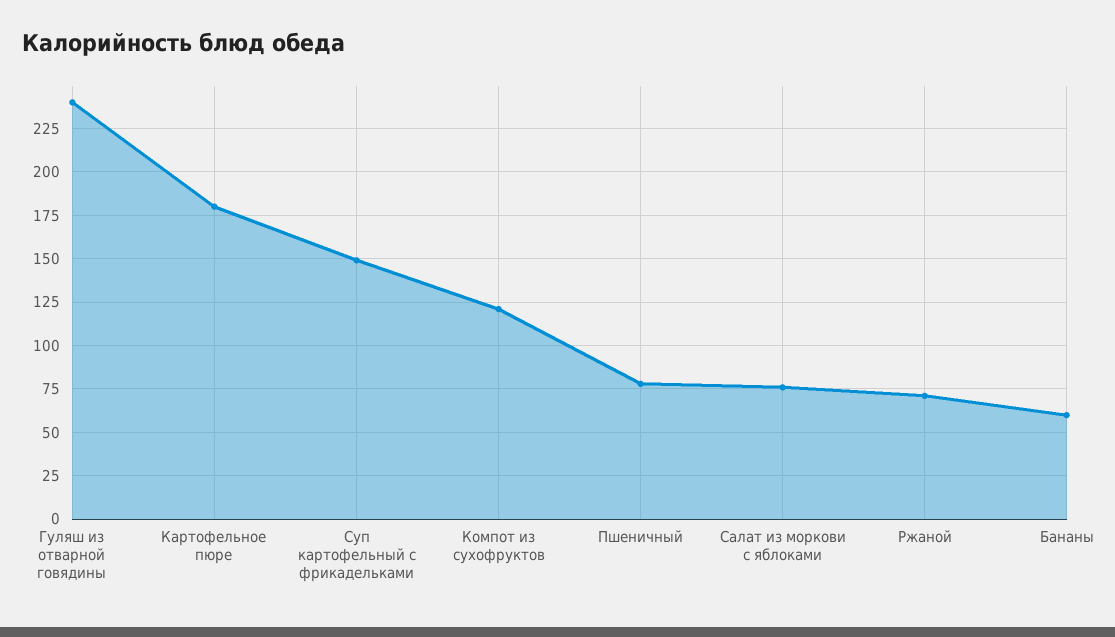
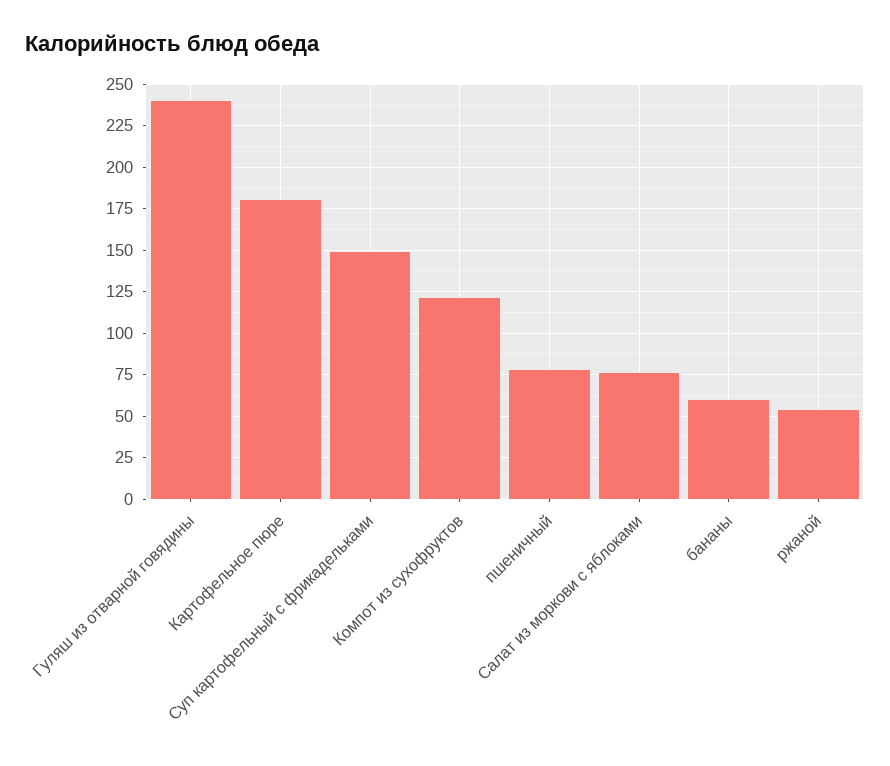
  {
    "Гуляш из отварной говядины": 240,
    "Картофельное пюре": 180,
    "Суп картофельный с фрикадельками": 150,
    "Компот из сухофруктов": 120,
    "Пшеничный": 80,
    "Салат из моркови с яблоками": 75,
-   "Ржаной": 70,
+   "Ржаной": 55,
    "Бананы": 60
  }

